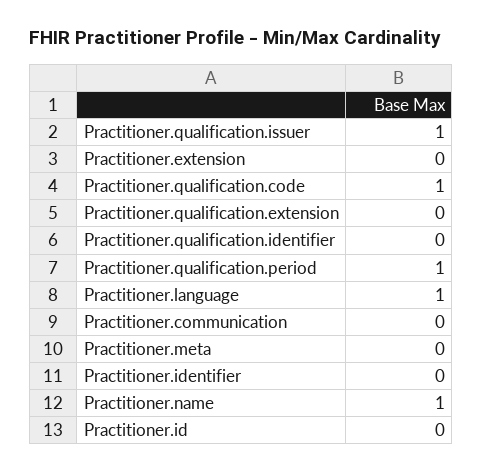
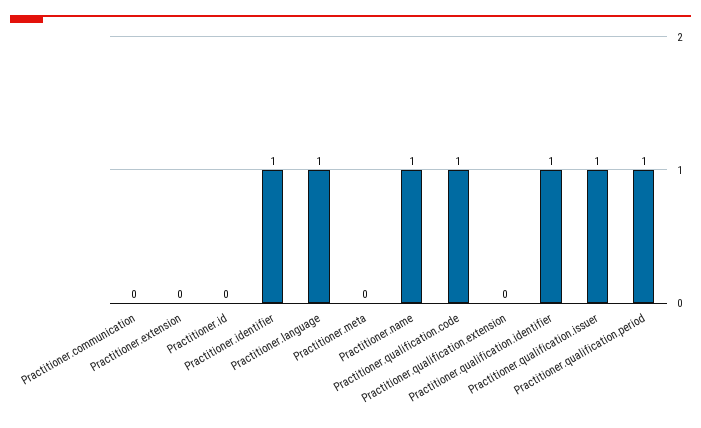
  {
    "Practitioner.qualification.issuer": 1,
    "Practitioner.extension": 0,
    "Practitioner.qualification.code": 1,
    "Practitioner.qualification.extension": 0,
-   "Practitioner.qualification.identifier": 0,
+   "Practitioner.qualification.identifier": 1,
    "Practitioner.qualification.period": 1,
    "Practitioner.language": 1,
    "Practitioner.communication": 0,
    "Practitioner.meta": 0,
-   "Practitioner.identifier": 0,
+   "Practitioner.identifier": 1,
    "Practitioner.name": 1,
    "Practitioner.id": 0
  }

